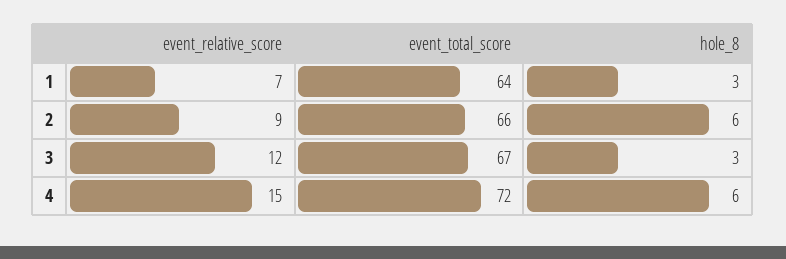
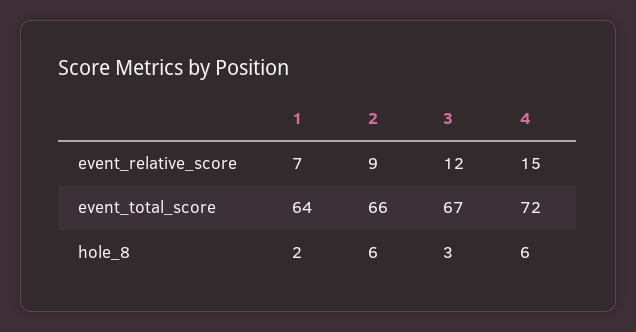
  {
    "event_relative_score": {
      "1": 7,
      "2": 9,
      "3": 12,
      "4": 15
    },
    "event_total_score": {
      "1": 64,
      "2": 66,
      "3": 67,
      "4": 72
    },
    "hole_8": {
-     "1": 3,
+     "1": 2,
      "2": 6,
      "3": 3,
      "4": 6
    }
  }

